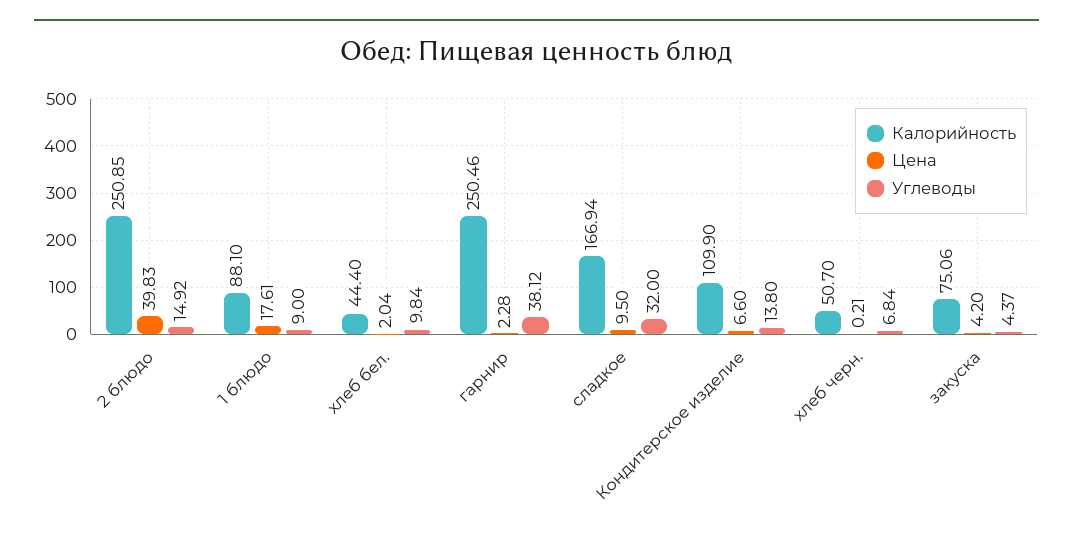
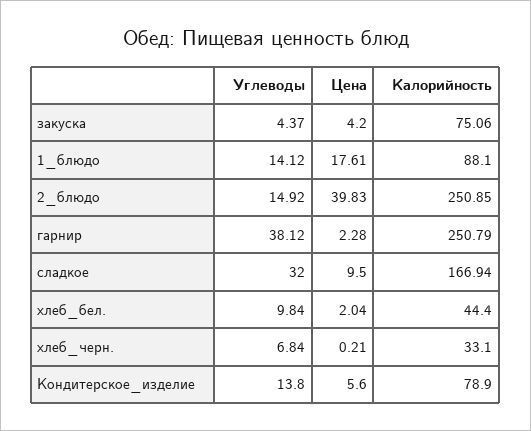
  {
    "Калорийность": {
      "2 блюдо": 250.85,
      "1 блюдо": 88.1,
      "хлеб бел.": 44.4,
-     "гарнир": 250.46,
+     "гарнир": 250.79,
      "сладкое": 166.94,
-     "Кондитерское изделие": 109.9,
+     "Кондитерское изделие": 78.9,
-     "хлеб черн.": 50.7,
+     "хлеб черн.": 33.1,
      "закуска": 75.06
    },
    "Цена": {
      "2 блюдо": 39.83,
      "1 блюдо": 17.61,
      "хлеб бел.": 2.04,
      "гарнир": 2.28,
      "сладкое": 9.5,
-     "Кондитерское изделие": 6.6,
+     "Кондитерское изделие": 5.6,
      "хлеб черн.": 0.21,
      "закуска": 4.2
    },
    "Углеводы": {
      "2 блюдо": 14.92,
-     "1 блюдо": 9,
+     "1 блюдо": 14.12,
      "хлеб бел.": 9.84,
      "гарнир": 38.12,
      "сладкое": 32,
      "Кондитерское изделие": 13.8,
      "хлеб черн.": 6.84,
      "закуска": 4.37
    }
  }

